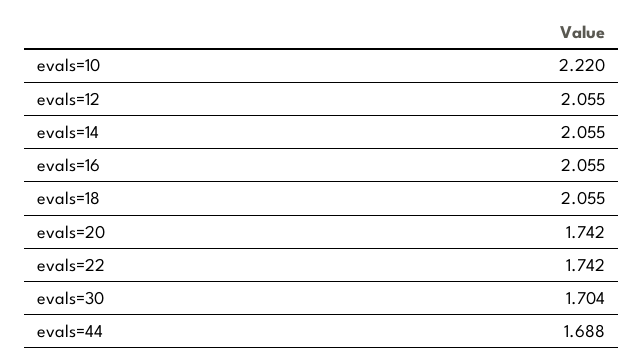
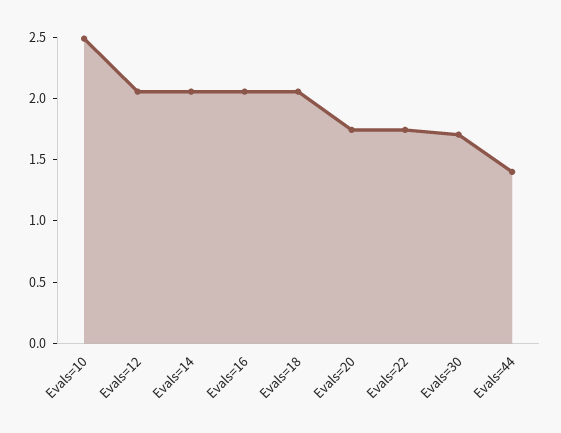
  {
-   "evals=10": 2.22,
+   "evals=10": 2.5,
    "evals=12": 2.055,
    "evals=14": 2.055,
    "evals=16": 2.055,
    "evals=18": 2.055,
    "evals=20": 1.742,
    "evals=22": 1.742,
    "evals=30": 1.704,
-   "evals=44": 1.688
+   "evals=44": 1.4
  }

